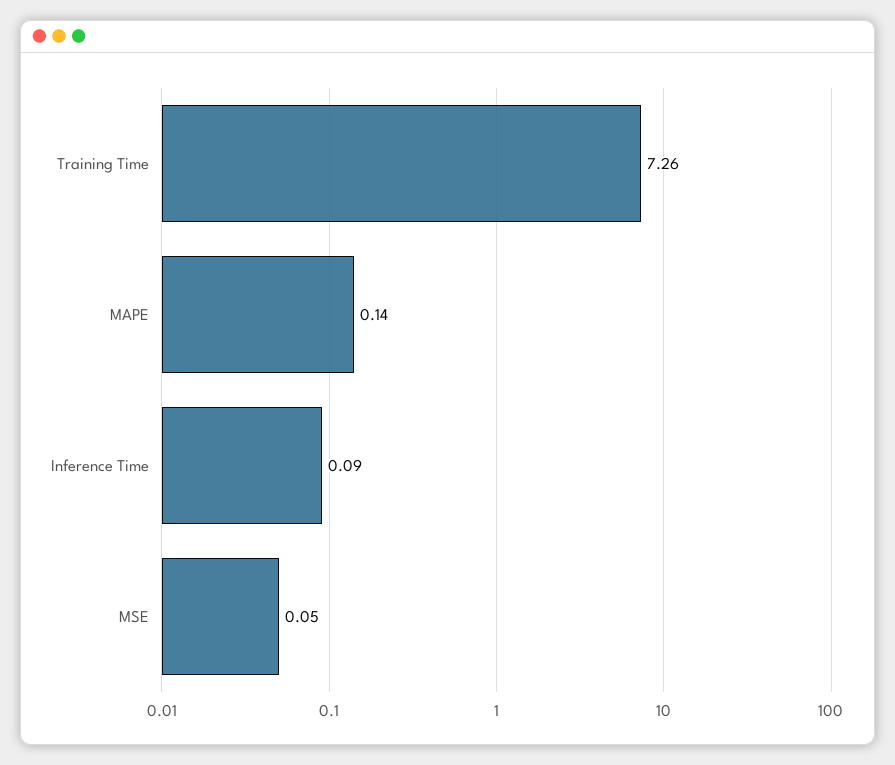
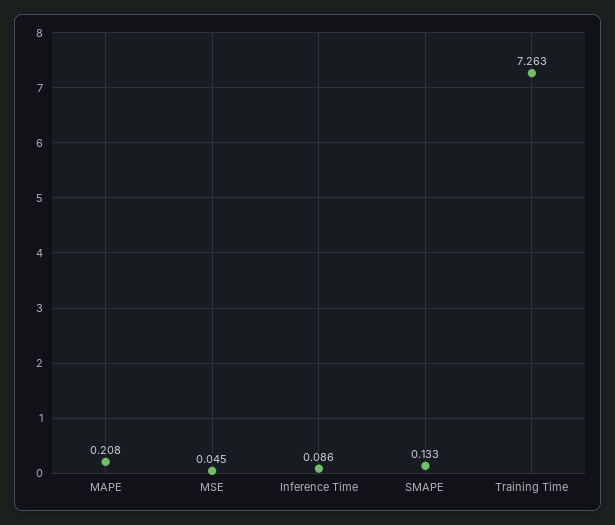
  {
    "Training Time": 7.263,
-   "MAPE": 0.14,
+   "MAPE": 0.208,
    "Inference Time": 0.086,
-   "MSE": 0.045
+   "MSE": 0.045,
+   "SMAPE": 0.133
  }

